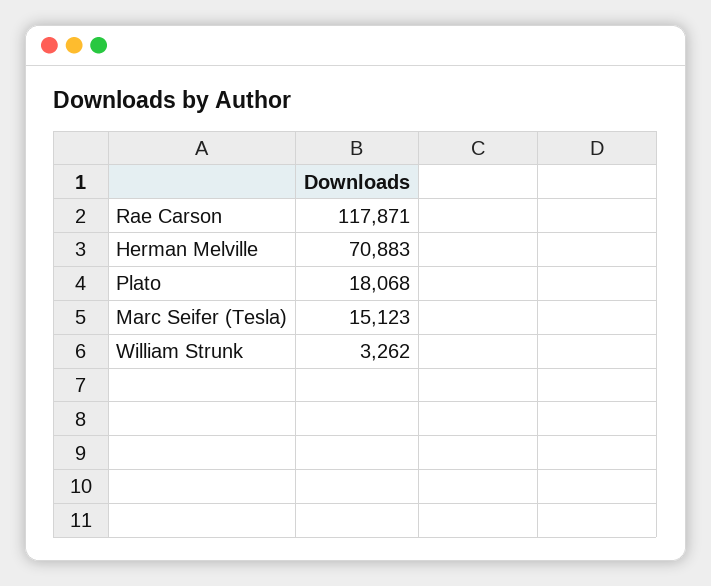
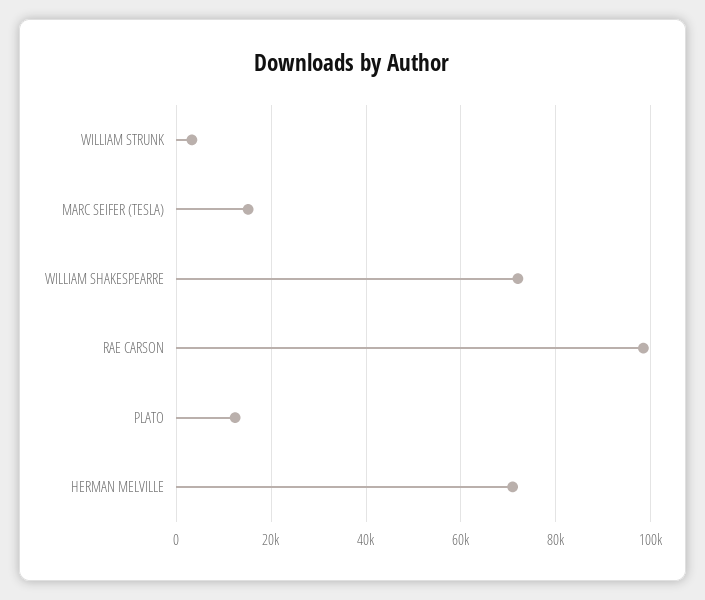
  {
-   "Rae Carson": 117871,
+   "Rae Carson": 98000,
    "Herman Melville": 70883,
-   "Plato": 18068,
+   "Plato": 12000,
    "Marc Seifer (Tesla)": 15123,
-   "William Strunk": 3262
+   "William Strunk": 3262,
+   "WILLIAM SHAKESPEARRE": 72000
  }

